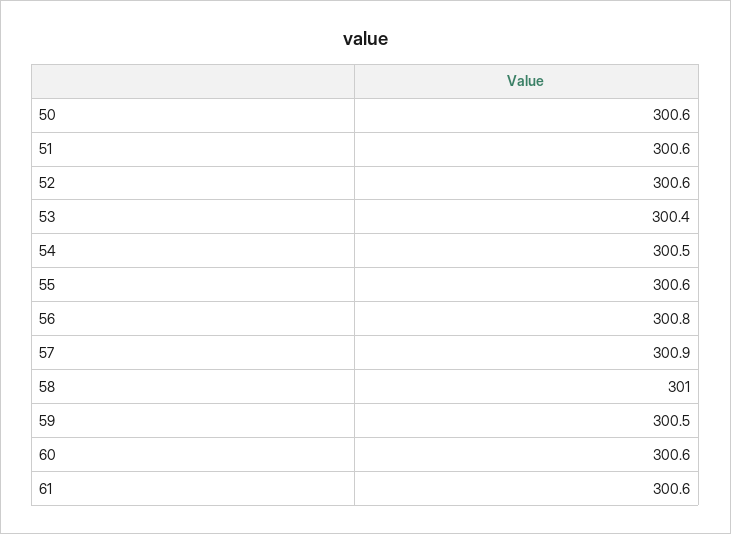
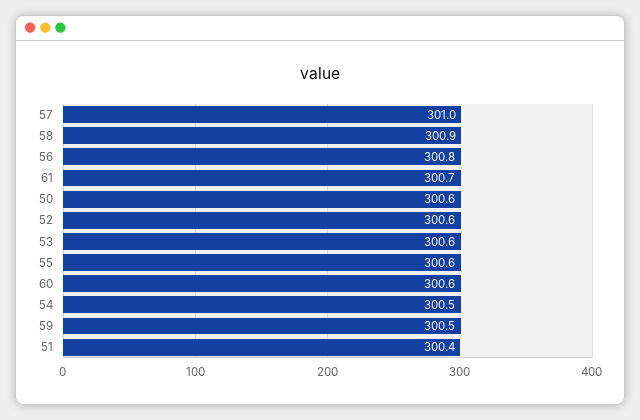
  {
    "50": 300.6,
-   "51": 300.6,
+   "51": 300.4,
    "52": 300.6,
-   "53": 300.4,
+   "53": 300.6,
    "54": 300.5,
    "55": 300.6,
    "56": 300.8,
-   "57": 300.9,
+   "57": 301,
-   "58": 301,
+   "58": 300.9,
    "59": 300.5,
    "60": 300.6,
-   "61": 300.6
+   "61": 300.7
  }

